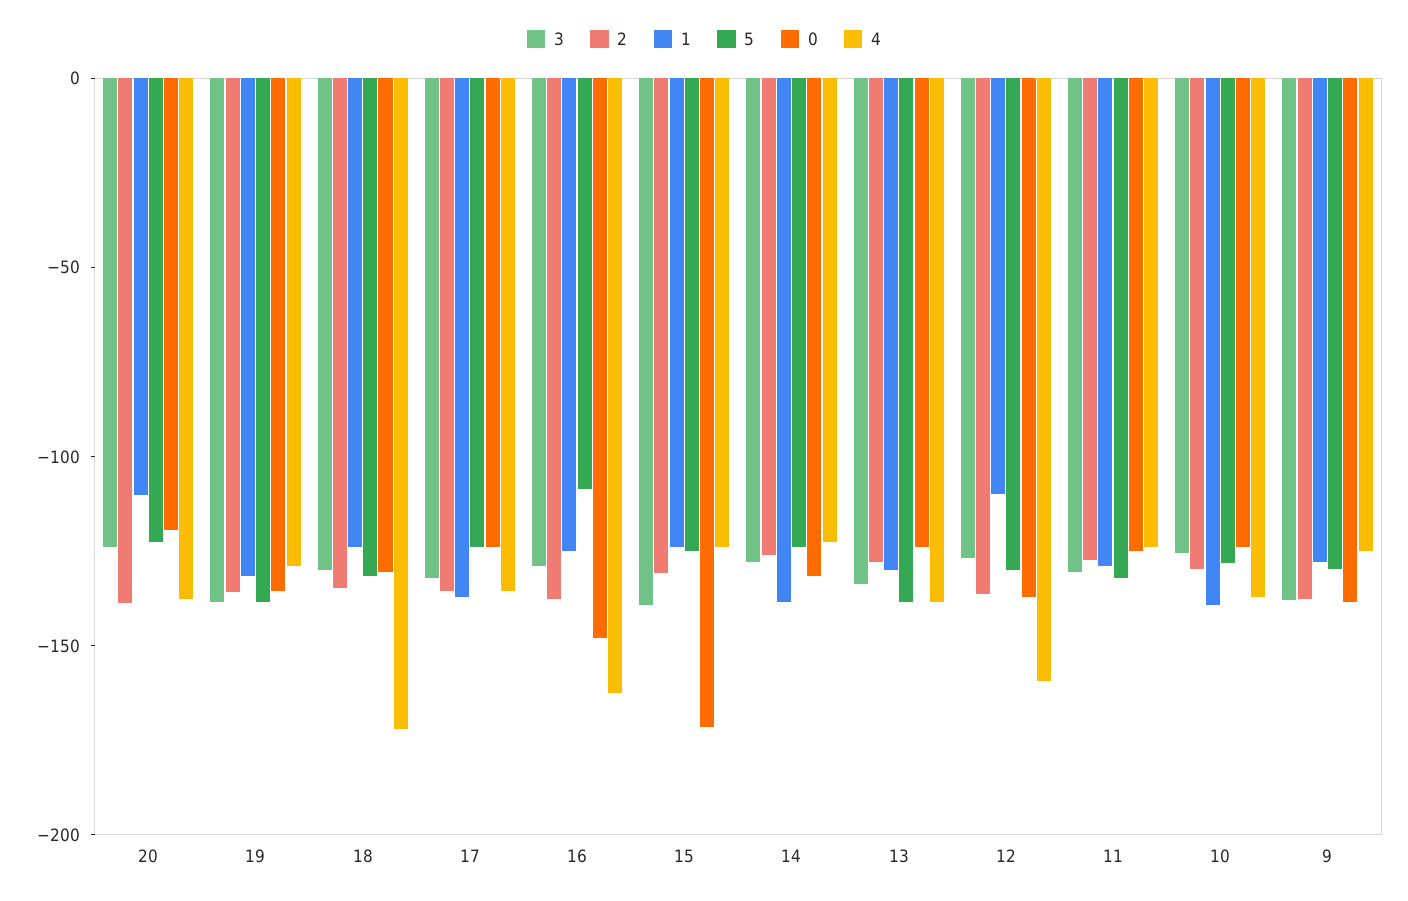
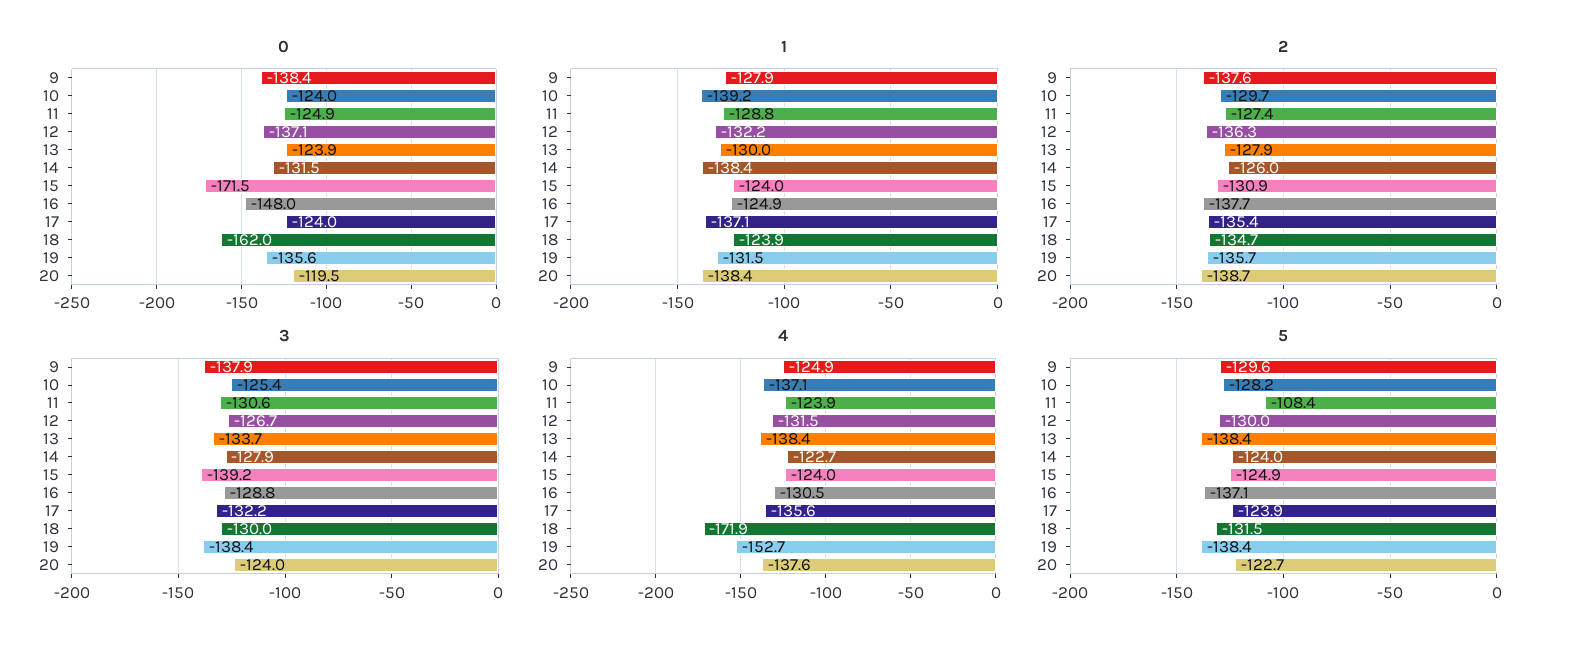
  {
    "3": {
      "20": -124,
      "19": -138.4,
      "18": -130,
      "17": -132.2,
      "16": -128.8,
      "15": -139.2,
      "14": -127.9,
      "13": -133.7,
      "12": -126.7,
      "11": -130.6,
      "10": -125.4,
      "9": -137.9
    },
    "2": {
      "20": -138.7,
      "19": -135.7,
      "18": -134.7,
      "17": -135.4,
      "16": -137.7,
      "15": -130.9,
      "14": -126,
      "13": -127.9,
      "12": -136.3,
      "11": -127.4,
      "10": -129.7,
      "9": -137.6
    },
    "1": {
-     "20": -110,
+     "20": -138.4,
      "19": -131.5,
      "18": -123.9,
      "17": -137.1,
      "16": -124.9,
      "15": -124,
      "14": -138.4,
      "13": -130,
-     "12": -110,
+     "12": -132.2,
      "11": -128.8,
      "10": -139.2,
      "9": -127.9
    },
    "5": {
      "20": -122.7,
      "19": -138.4,
      "18": -131.5,
      "17": -123.9,
-     "16": -110,
+     "16": -137.1,
      "15": -124.9,
      "14": -124,
      "13": -138.4,
      "12": -130,
-     "11": -130,
+     "11": -108.4,
      "10": -128.2,
      "9": -129.6
    },
    "0": {
      "20": -119.5,
      "19": -135.6,
-     "18": -130,
+     "18": -162,
      "17": -124,
      "16": -148,
      "15": -171.5,
      "14": -131.5,
      "13": -123.9,
      "12": -137.1,
      "11": -124.9,
      "10": -124,
      "9": -138.4
    },
    "4": {
      "20": -137.6,
-     "19": -130,
+     "19": -152.7,
      "18": -171.9,
      "17": -135.6,
-     "16": -160,
+     "16": -130.5,
      "15": -124,
      "14": -122.7,
      "13": -138.4,
-     "12": -160,
+     "12": -131.5,
      "11": -123.9,
      "10": -137.1,
      "9": -124.9
    }
  }

